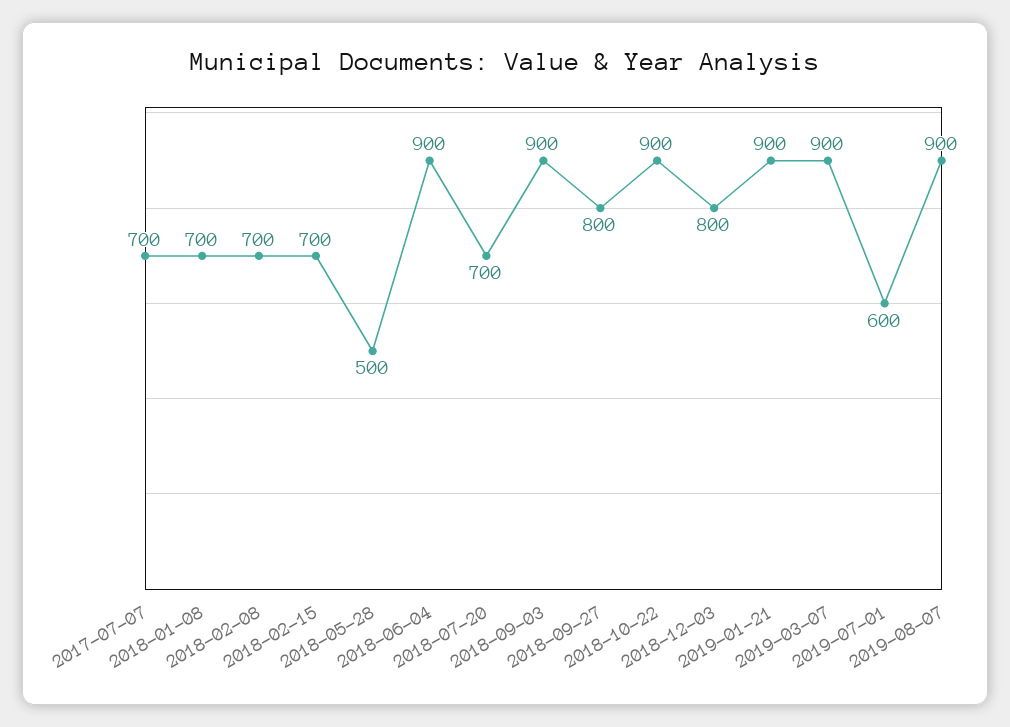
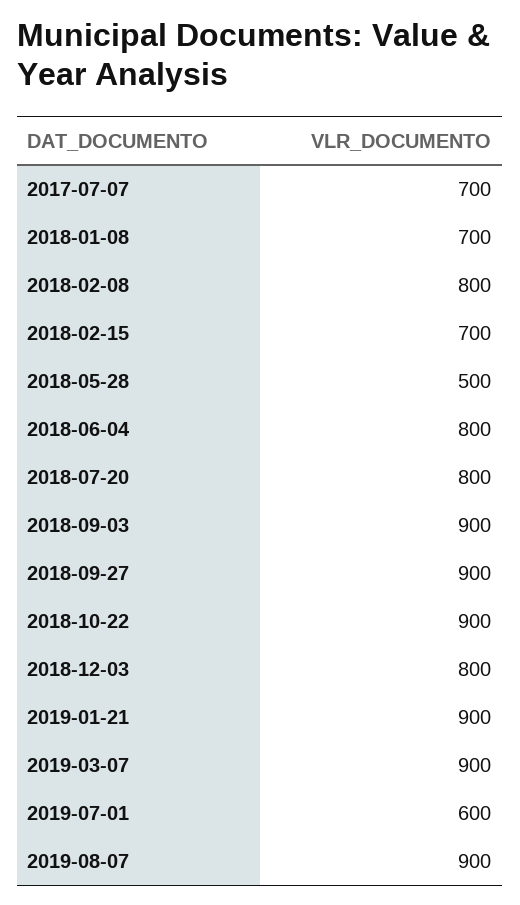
  {
    "2017-07-07": 700,
    "2018-01-08": 700,
-   "2018-02-08": 700,
+   "2018-02-08": 800,
    "2018-02-15": 700,
    "2018-05-28": 500,
-   "2018-06-04": 900,
+   "2018-06-04": 800,
-   "2018-07-20": 700,
+   "2018-07-20": 800,
    "2018-09-03": 900,
-   "2018-09-27": 800,
+   "2018-09-27": 900,
    "2018-10-22": 900,
    "2018-12-03": 800,
    "2019-01-21": 900,
    "2019-03-07": 900,
    "2019-07-01": 600,
    "2019-08-07": 900
  }

